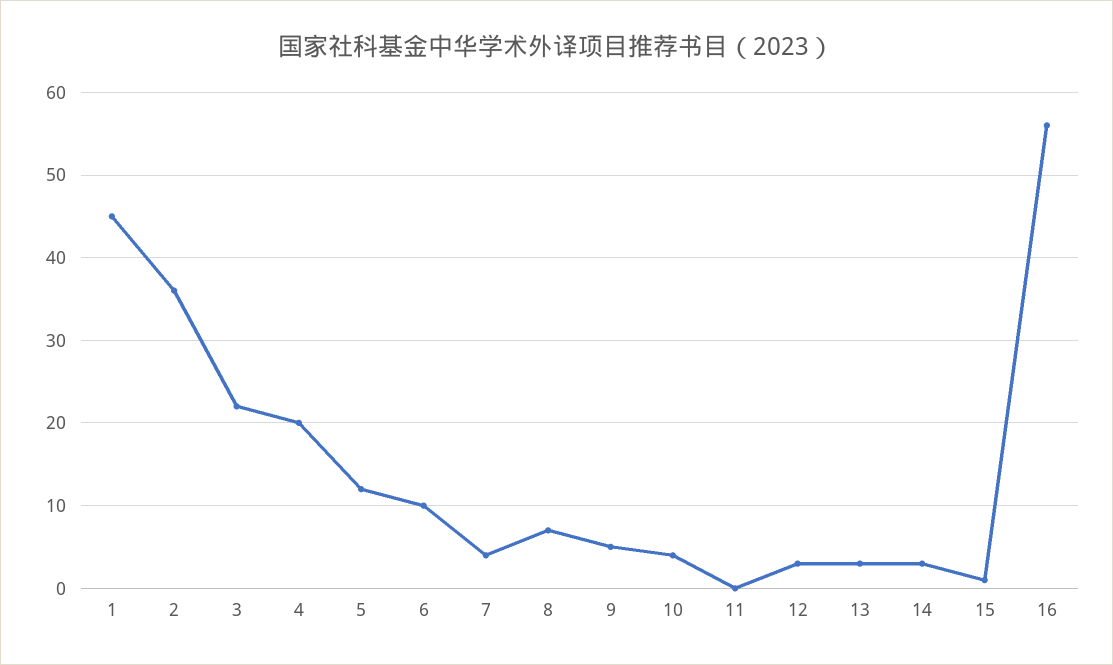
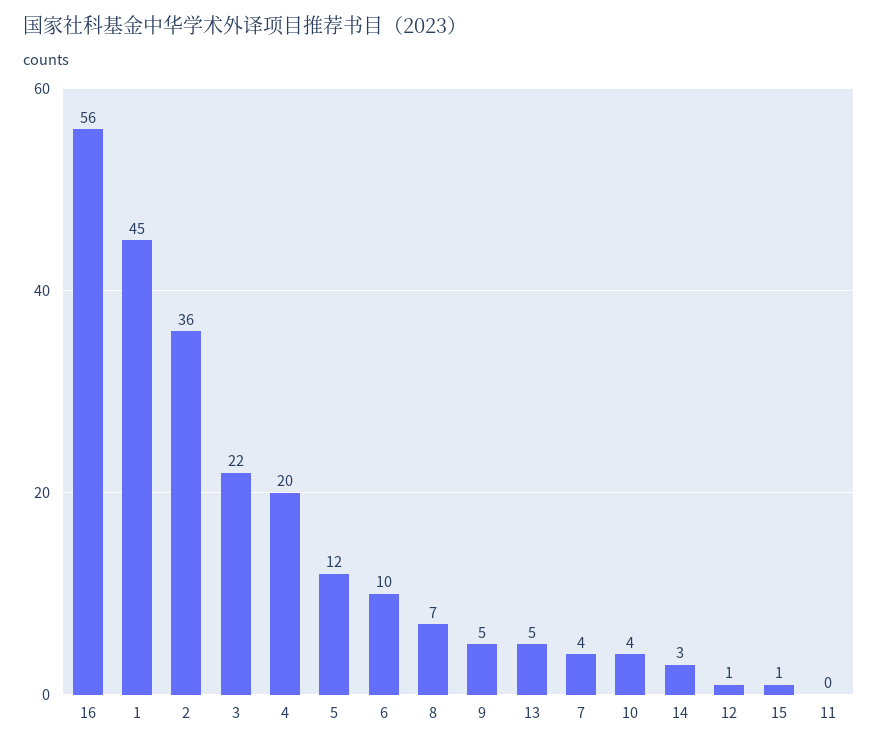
  {
    "1": 45,
    "2": 36,
    "3": 22,
    "4": 20,
    "5": 12,
    "6": 10,
    "7": 4,
    "8": 7,
    "9": 5,
    "10": 4,
    "11": 0,
-   "12": 3,
+   "12": 1,
-   "13": 3,
+   "13": 5,
    "14": 3,
    "15": 1,
    "16": 56
  }

